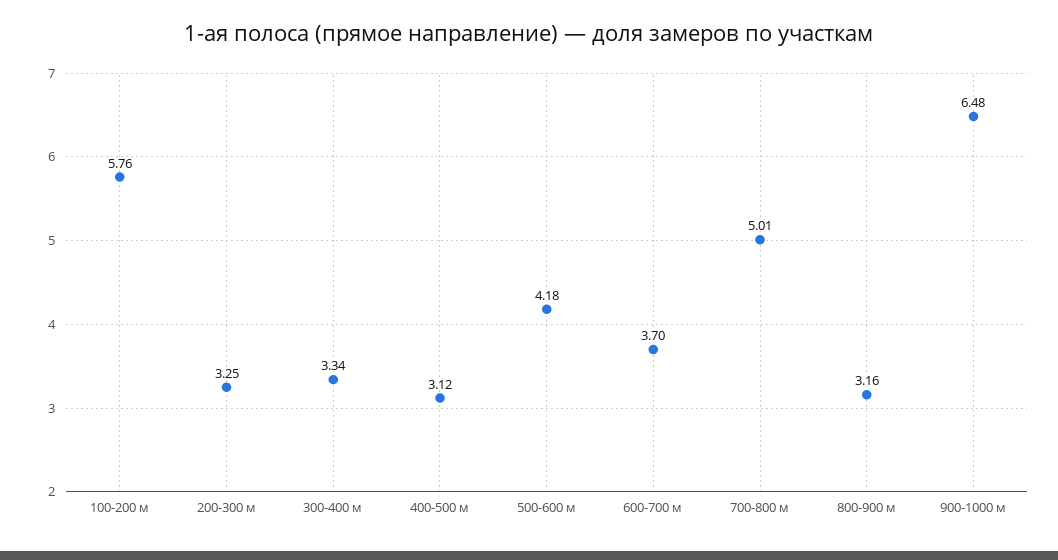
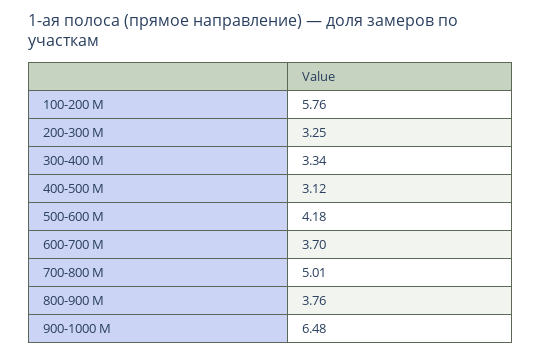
  {
    "100-200 м": 5.76,
    "200-300 м": 3.25,
    "300-400 м": 3.34,
    "400-500 м": 3.12,
    "500-600 м": 4.18,
    "600-700 м": 3.7,
    "700-800 м": 5.01,
-   "800-900 м": 3.16,
+   "800-900 м": 3.76,
    "900-1000 м": 6.48
  }

